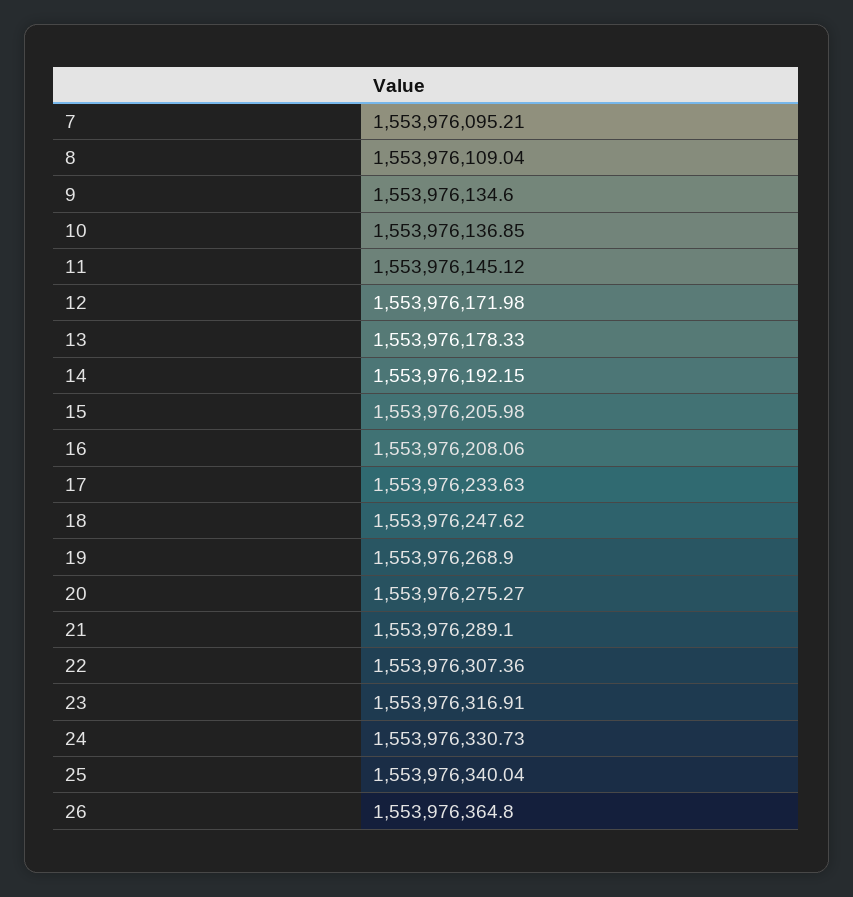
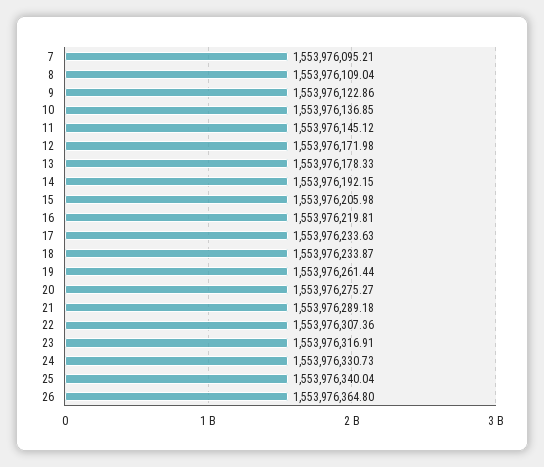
  {
    "7": 1553976095.21,
    "8": 1553976109.04,
-   "9": 1553976134.6,
+   "9": 1553976122.86,
    "10": 1553976136.85,
    "11": 1553976145.12,
    "12": 1553976171.98,
    "13": 1553976178.33,
    "14": 1553976192.15,
    "15": 1553976205.98,
-   "16": 1553976208.06,
+   "16": 1553976219.81,
    "17": 1553976233.63,
-   "18": 1553976247.62,
+   "18": 1553976233.87,
-   "19": 1553976268.9,
+   "19": 1553976261.44,
    "20": 1553976275.27,
-   "21": 1553976289.1,
+   "21": 1553976289.18,
    "22": 1553976307.36,
    "23": 1553976316.91,
    "24": 1553976330.73,
    "25": 1553976340.04,
    "26": 1553976364.8
  }

